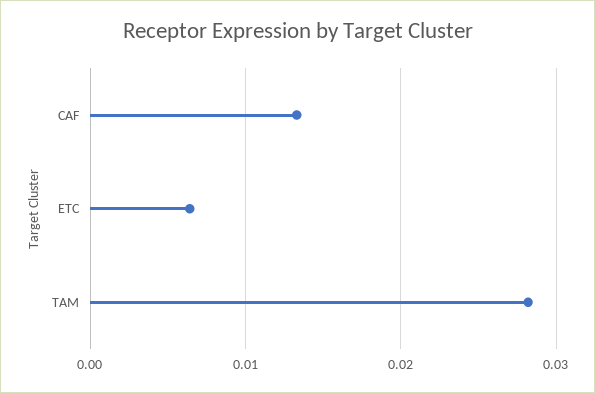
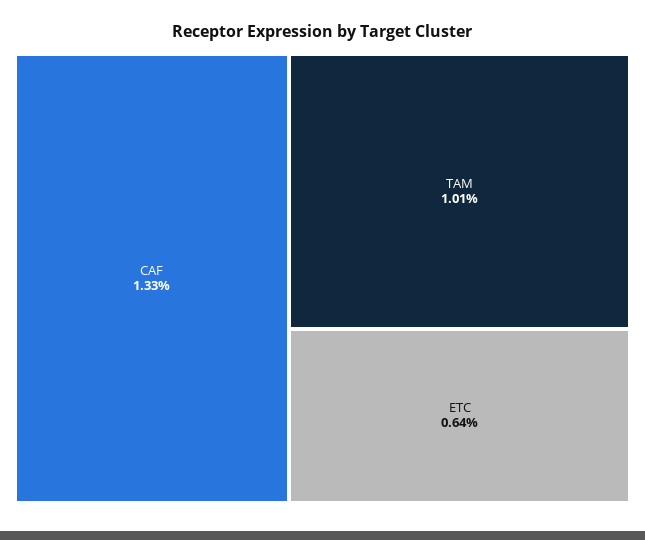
  {
    "CAF": 0.0133,
    "ETC": 0.0064,
-   "TAM": 0.028
+   "TAM": 0.0101
  }

